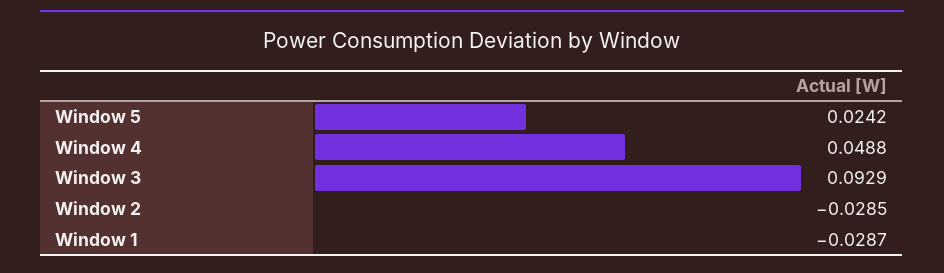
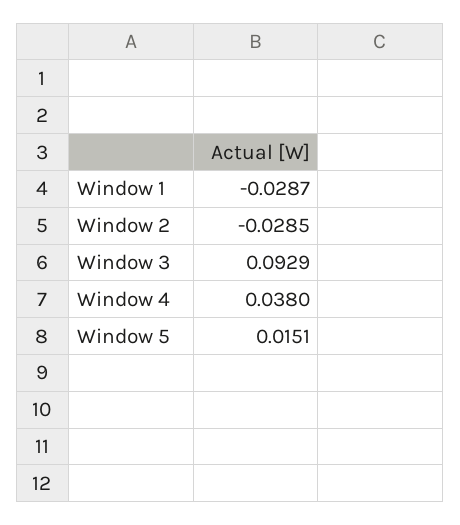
  {
-   "Window 5": 0.0242,
+   "Window 5": 0.0151,
-   "Window 4": 0.0488,
+   "Window 4": 0.038,
    "Window 3": 0.0929,
    "Window 2": -0.0285,
    "Window 1": -0.0287
  }

